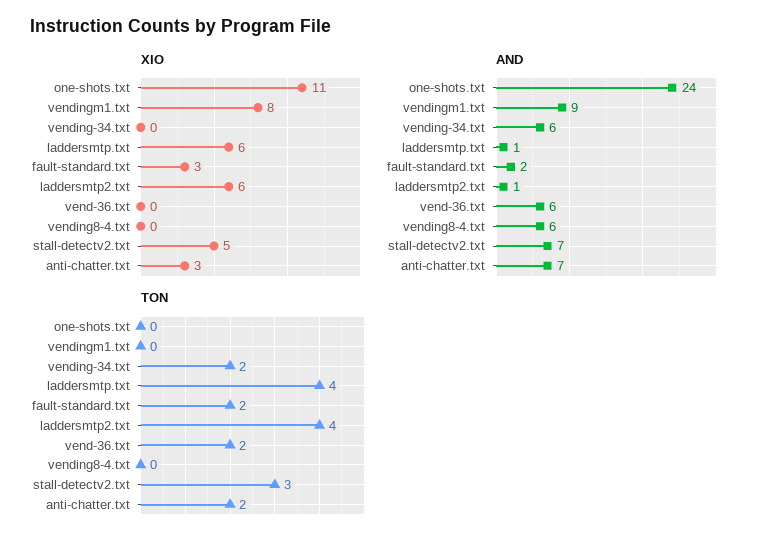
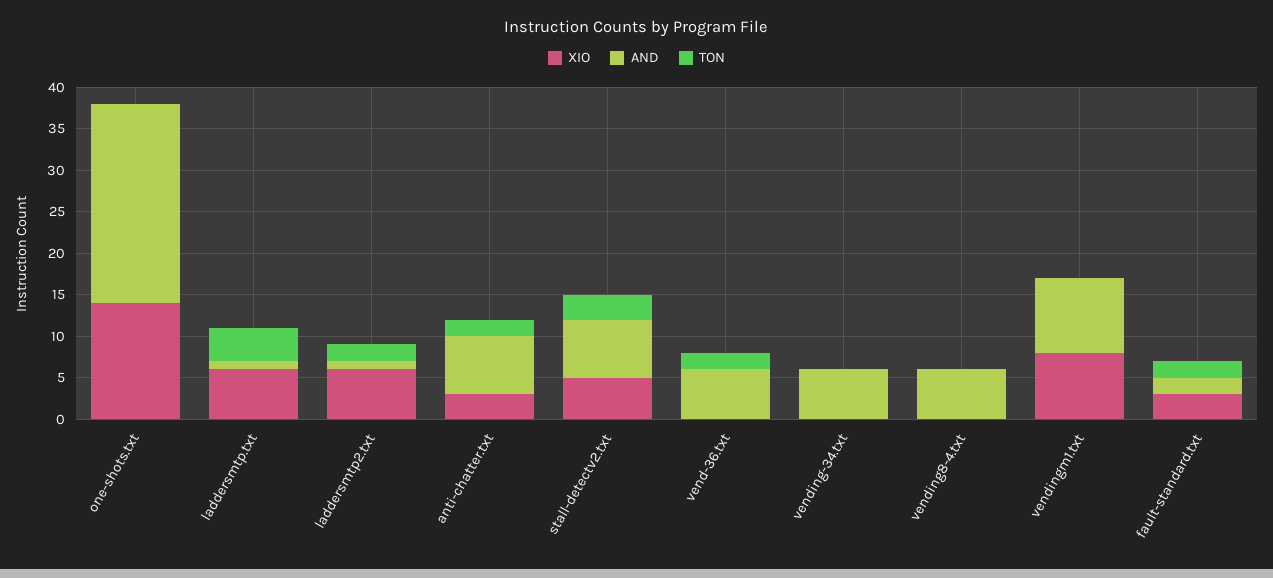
  {
    "XIO": {
-     "one-shots.txt": 11,
+     "one-shots.txt": 14,
      "vendingm1.txt": 8,
      "vending-34.txt": 0,
      "laddersmtp.txt": 6,
      "fault-standard.txt": 3,
      "laddersmtp2.txt": 6,
      "vend-36.txt": 0,
      "vending8-4.txt": 0,
      "stall-detectv2.txt": 5,
      "anti-chatter.txt": 3
    },
    "AND": {
      "one-shots.txt": 24,
      "vendingm1.txt": 9,
      "vending-34.txt": 6,
      "laddersmtp.txt": 1,
      "fault-standard.txt": 2,
      "laddersmtp2.txt": 1,
      "vend-36.txt": 6,
      "vending8-4.txt": 6,
      "stall-detectv2.txt": 7,
      "anti-chatter.txt": 7
    },
    "TON": {
      "one-shots.txt": 0,
      "vendingm1.txt": 0,
-     "vending-34.txt": 2,
+     "vending-34.txt": 0,
      "laddersmtp.txt": 4,
      "fault-standard.txt": 2,
-     "laddersmtp2.txt": 4,
+     "laddersmtp2.txt": 2,
      "vend-36.txt": 2,
      "vending8-4.txt": 0,
      "stall-detectv2.txt": 3,
      "anti-chatter.txt": 2
    }
  }

